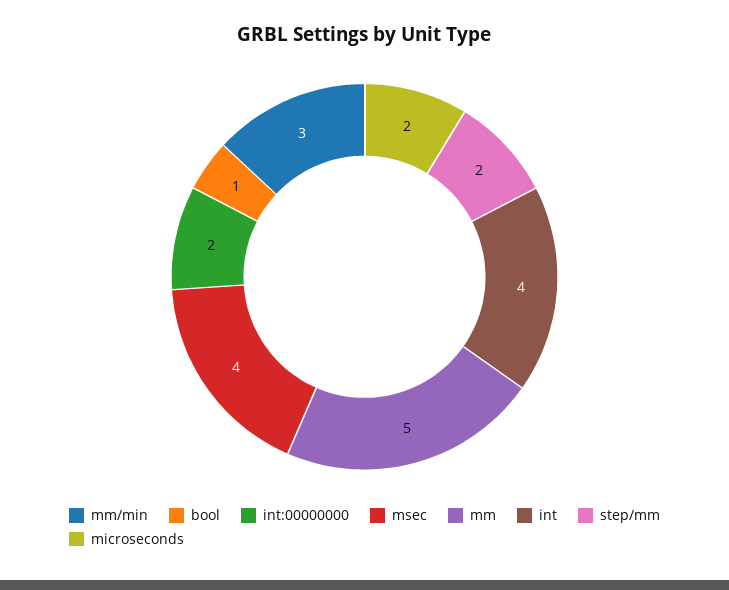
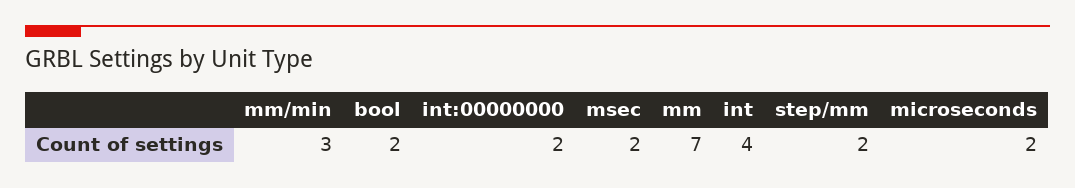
  {
    "mm/min": 3,
-   "bool": 1,
+   "bool": 2,
    "int:00000000": 2,
-   "msec": 4,
+   "msec": 2,
-   "mm": 5,
+   "mm": 7,
    "int": 4,
    "step/mm": 2,
    "microseconds": 2
  }

